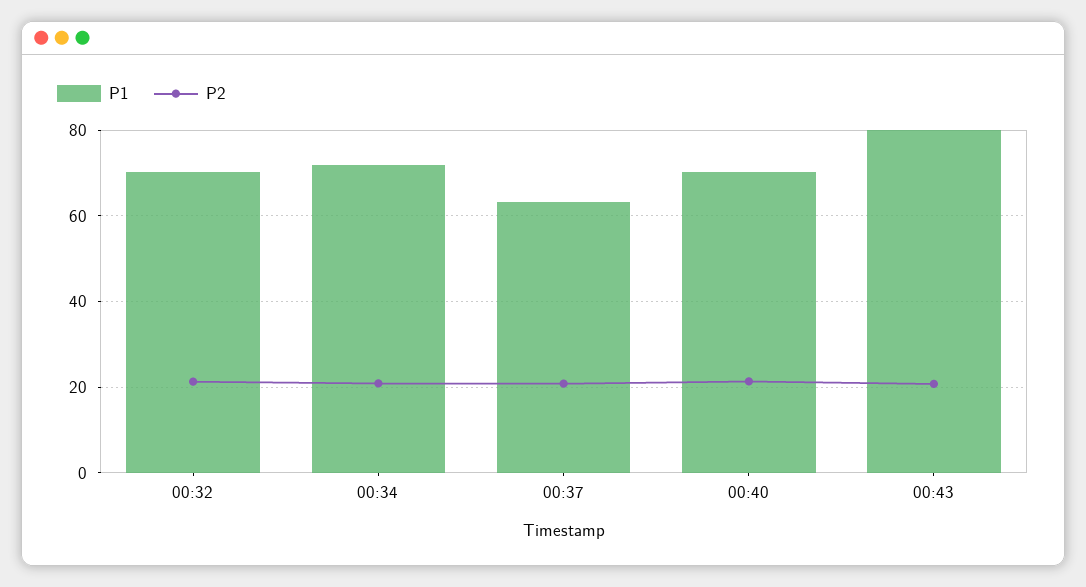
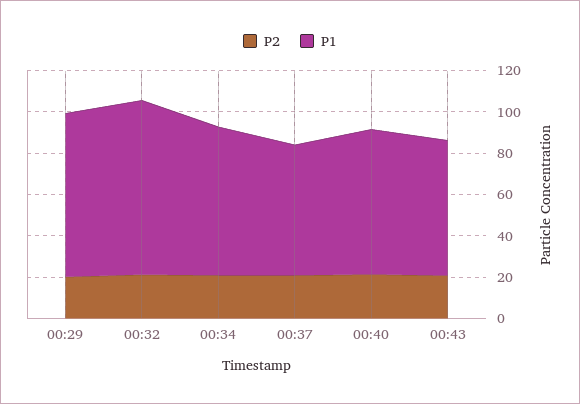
  {
    "P1": {
-     "00:32": 70,
+     "00:32": 85,
      "00:34": 72,
      "00:37": 64,
      "00:40": 70,
-     "00:43": 80
+     "00:43": 65,
+     "00:29": 80
    },
    "P2": {
      "00:32": 22,
      "00:34": 20,
      "00:37": 20,
      "00:40": 22,
-     "00:43": 20
+     "00:43": 20,
+     "00:29": 20
    }
  }

